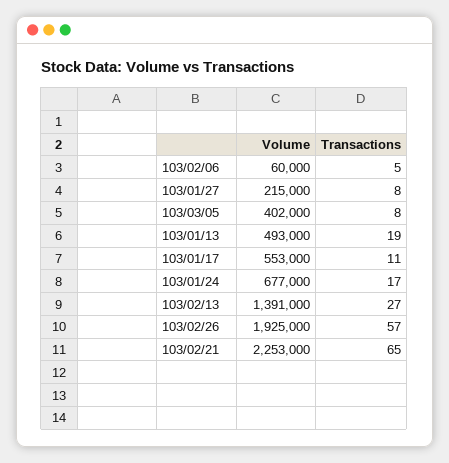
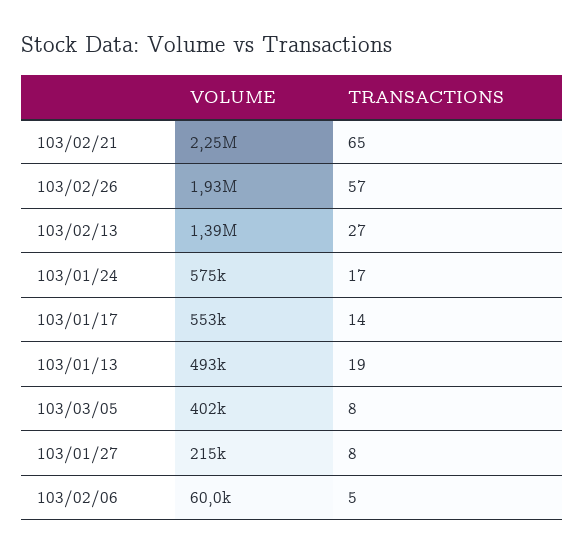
  {
    "Volume": {
      "103/02/06": 60000,
      "103/01/27": 215000,
      "103/03/05": 402000,
      "103/01/13": 493000,
      "103/01/17": 553000,
-     "103/01/24": 677000,
+     "103/01/24": 575000,
      "103/02/13": 1391000,
      "103/02/26": 1925000,
      "103/02/21": 2253000
    },
    "Transactions": {
      "103/02/06": 5,
      "103/01/27": 8,
      "103/03/05": 8,
      "103/01/13": 19,
-     "103/01/17": 11,
+     "103/01/17": 14,
      "103/01/24": 17,
      "103/02/13": 27,
      "103/02/26": 57,
      "103/02/21": 65
    }
  }

